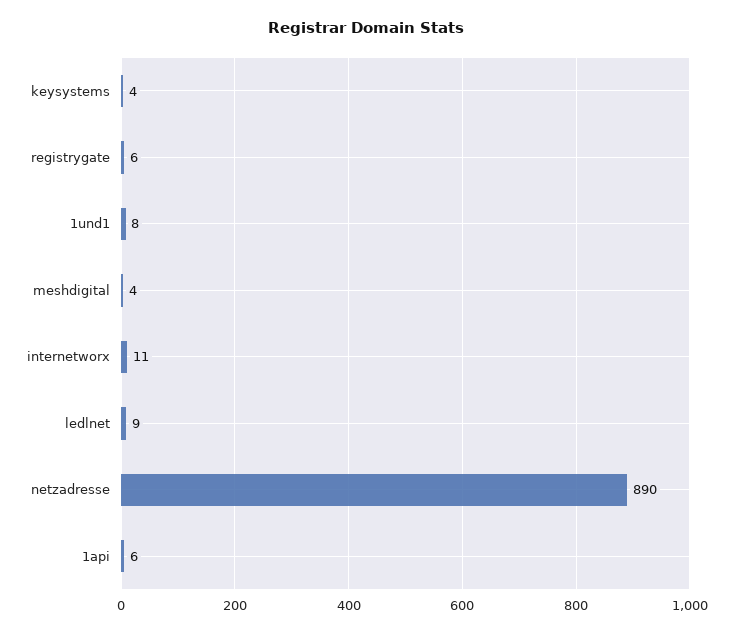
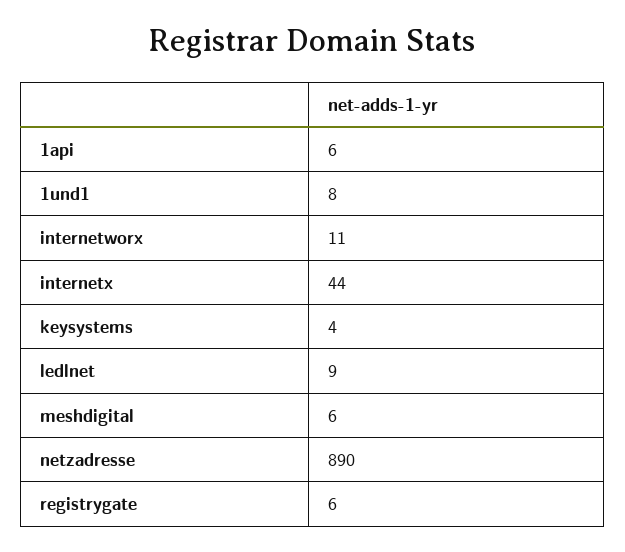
  {
    "keysystems": 4,
    "registrygate": 6,
    "1und1": 8,
-   "meshdigital": 4,
+   "meshdigital": 6,
    "internetworx": 11,
    "ledlnet": 9,
    "netzadresse": 890,
-   "1api": 6
+   "1api": 6,
+   "internetx": 44
  }

